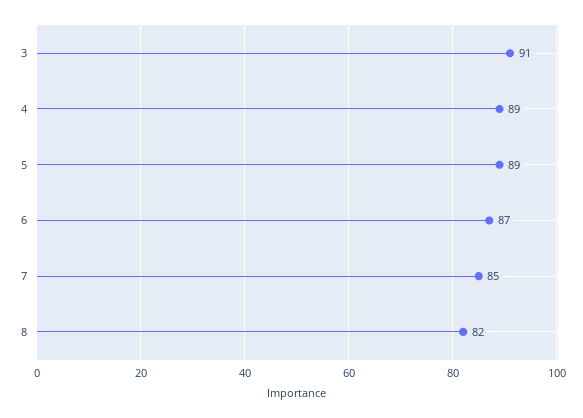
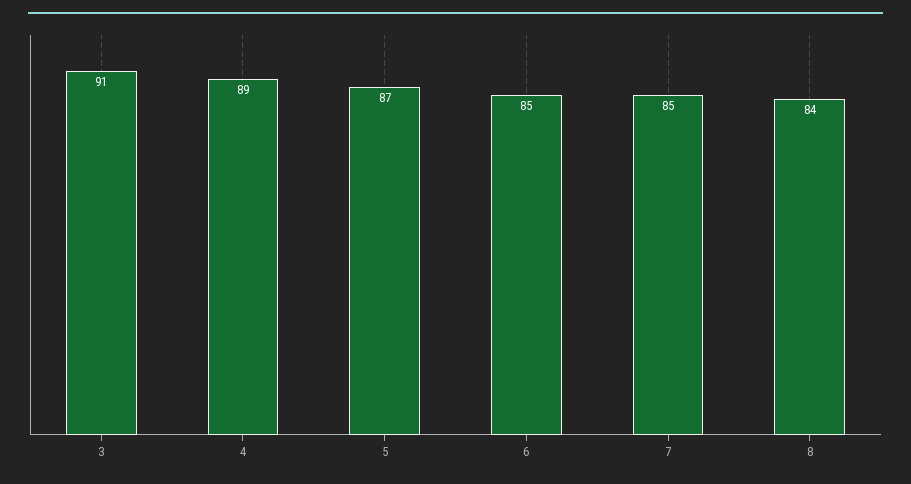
  {
    "3": 91,
    "4": 89,
-   "5": 89,
+   "5": 87,
-   "6": 87,
+   "6": 85,
    "7": 85,
-   "8": 82
+   "8": 84
  }

